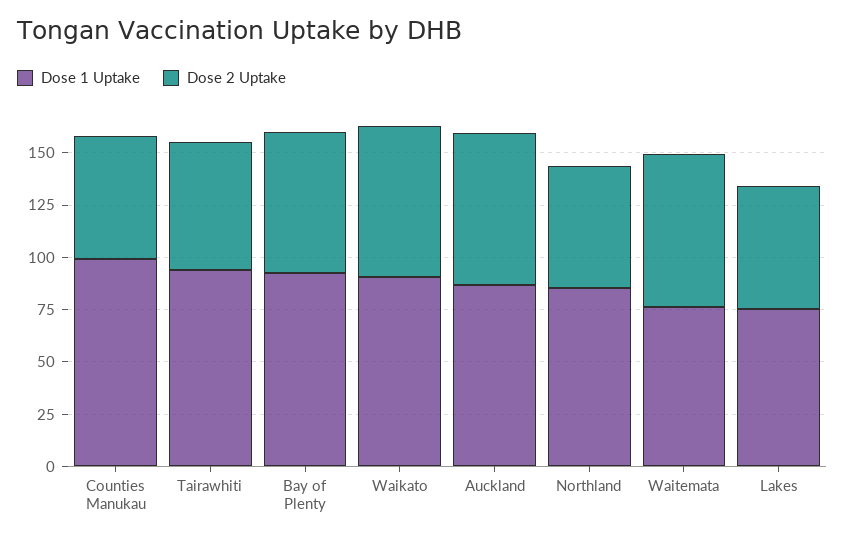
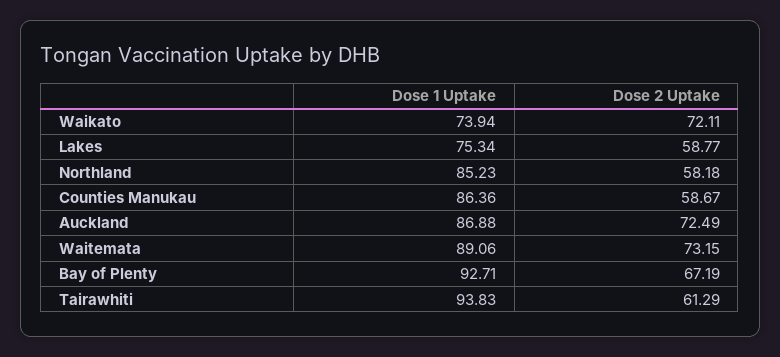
  {
    "Dose 1 Uptake": {
-     "Counties Manukau": 100,
+     "Counties Manukau": 86.36,
      "Tairawhiti": 93.83,
      "Bay of Plenty": 92.71,
-     "Waikato": 90,
+     "Waikato": 73.94,
      "Auckland": 86.88,
      "Northland": 85.23,
-     "Waitemata": 75,
+     "Waitemata": 89.06,
      "Lakes": 75.34
    },
    "Dose 2 Uptake": {
      "Counties Manukau": 58.67,
      "Tairawhiti": 61.29,
      "Bay of Plenty": 67.19,
      "Waikato": 72.11,
      "Auckland": 72.49,
      "Northland": 58.18,
      "Waitemata": 73.15,
      "Lakes": 58.77
    }
  }

